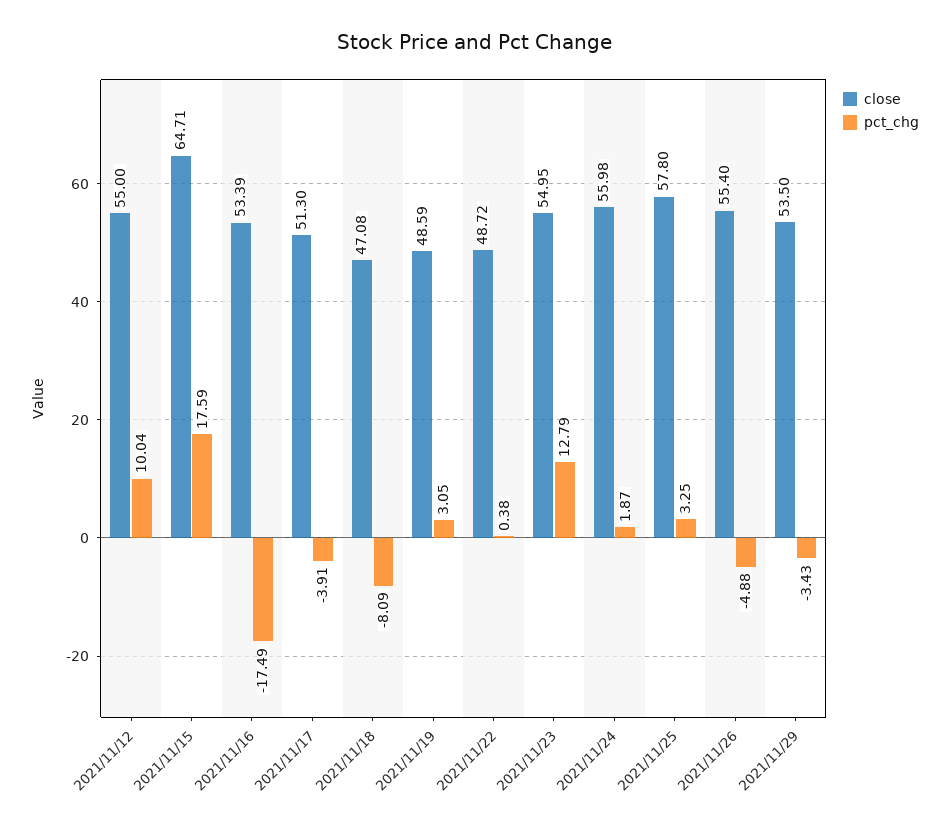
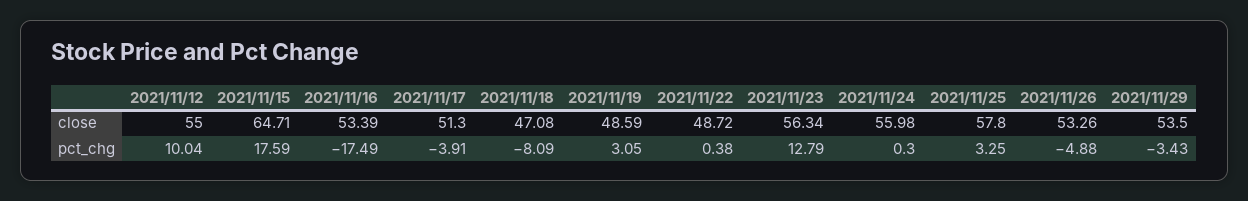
  {
    "close": {
      "2021/11/12": 55,
      "2021/11/15": 64.71,
      "2021/11/16": 53.39,
      "2021/11/17": 51.3,
      "2021/11/18": 47.08,
      "2021/11/19": 48.59,
      "2021/11/22": 48.72,
-     "2021/11/23": 54.95,
+     "2021/11/23": 56.34,
      "2021/11/24": 55.98,
      "2021/11/25": 57.8,
-     "2021/11/26": 55.4,
+     "2021/11/26": 53.26,
      "2021/11/29": 53.5
    },
    "pct_chg": {
      "2021/11/12": 10.04,
      "2021/11/15": 17.59,
      "2021/11/16": -17.49,
      "2021/11/17": -3.91,
      "2021/11/18": -8.09,
      "2021/11/19": 3.05,
      "2021/11/22": 0.38,
      "2021/11/23": 12.79,
-     "2021/11/24": 1.87,
+     "2021/11/24": 0.3,
      "2021/11/25": 3.25,
      "2021/11/26": -4.88,
      "2021/11/29": -3.43
    }
  }

